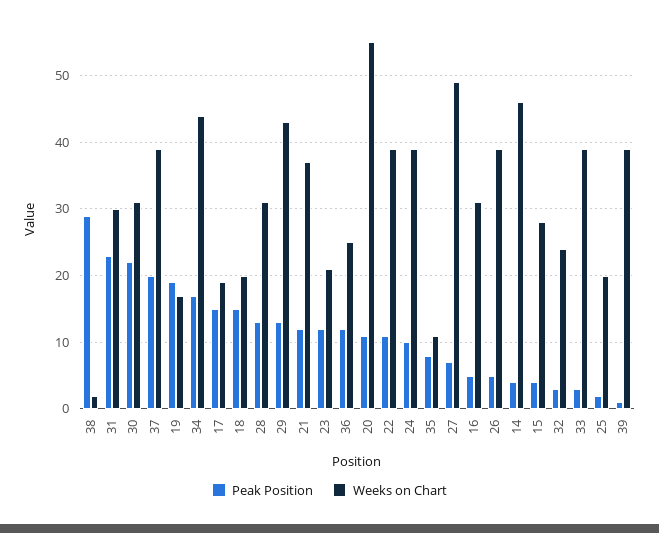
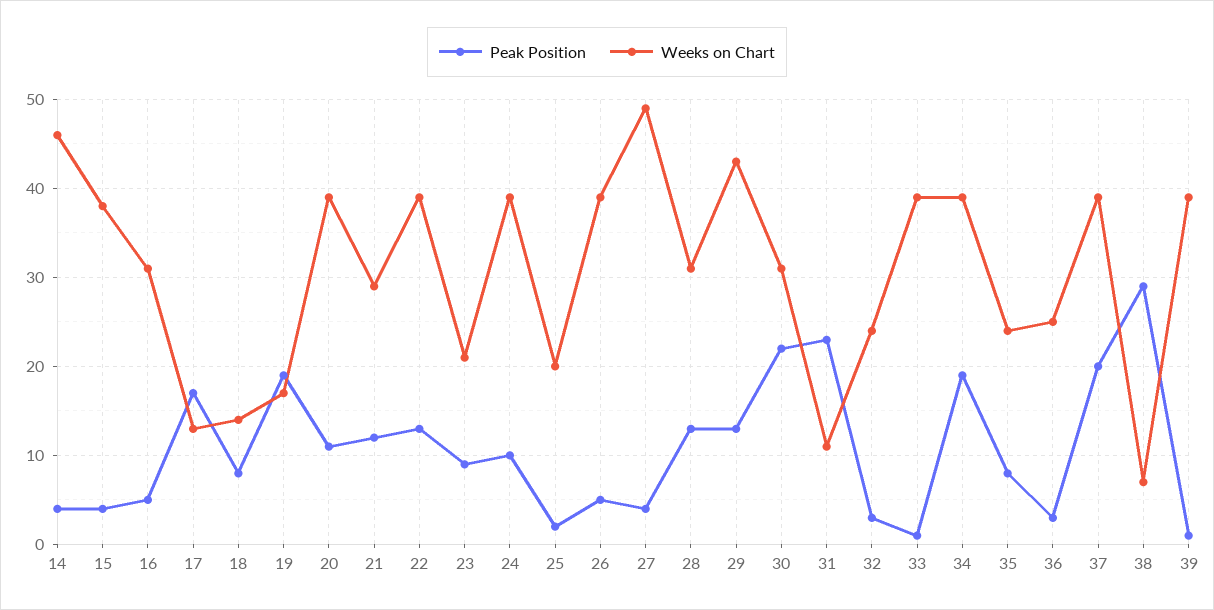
  {
    "Peak Position": {
      "38": 29,
      "31": 23,
      "30": 22,
      "37": 20,
      "19": 19,
-     "34": 17,
+     "34": 19,
-     "17": 15,
+     "17": 17,
-     "18": 15,
+     "18": 8,
      "28": 13,
      "29": 13,
      "21": 12,
-     "23": 12,
+     "23": 9,
-     "36": 12,
+     "36": 3,
      "20": 11,
-     "22": 11,
+     "22": 13,
      "24": 10,
      "35": 8,
-     "27": 7,
+     "27": 4,
      "16": 5,
      "26": 5,
      "14": 4,
      "15": 4,
      "32": 3,
-     "33": 3,
+     "33": 1,
      "25": 2,
      "39": 1
    },
    "Weeks on Chart": {
-     "38": 2,
+     "38": 7,
-     "31": 30,
+     "31": 11,
      "30": 31,
      "37": 39,
      "19": 17,
-     "34": 44,
+     "34": 39,
-     "17": 19,
+     "17": 13,
-     "18": 20,
+     "18": 14,
      "28": 31,
      "29": 43,
-     "21": 37,
+     "21": 29,
      "23": 21,
      "36": 25,
-     "20": 55,
+     "20": 39,
      "22": 39,
      "24": 39,
-     "35": 11,
+     "35": 24,
      "27": 49,
      "16": 31,
      "26": 39,
      "14": 46,
-     "15": 28,
+     "15": 38,
      "32": 24,
      "33": 39,
      "25": 20,
      "39": 39
    }
  }

